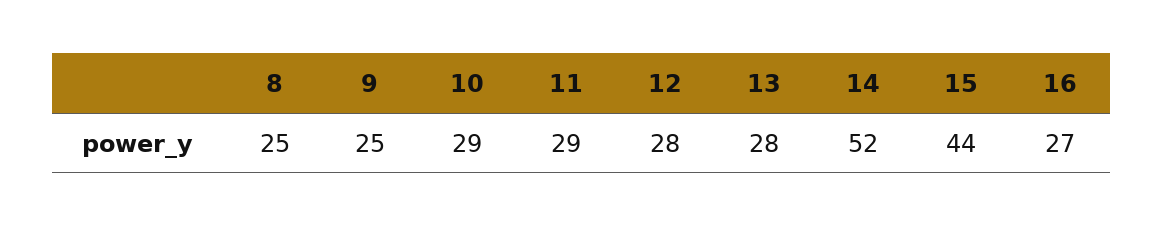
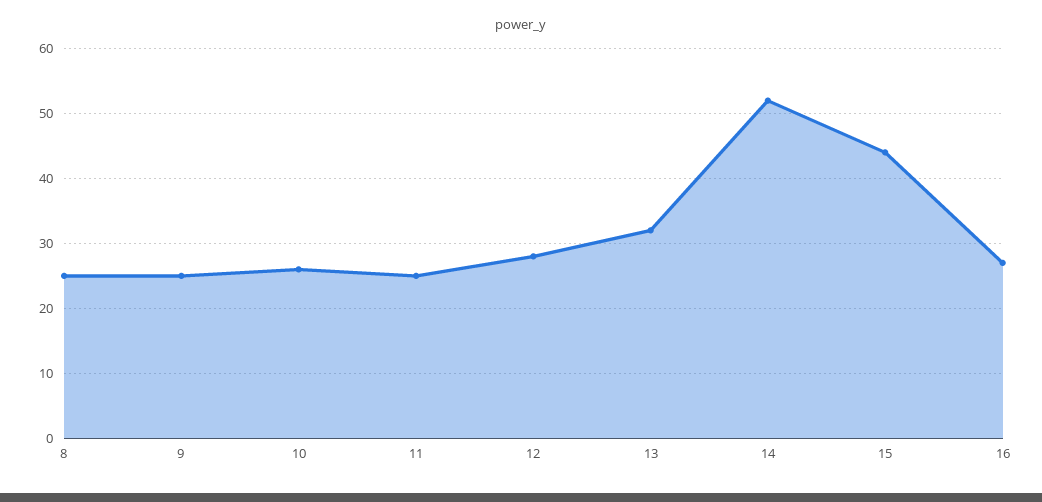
  {
    "8": 25,
    "9": 25,
-   "10": 29,
+   "10": 26,
-   "11": 29,
+   "11": 25,
    "12": 28,
-   "13": 28,
+   "13": 32,
    "14": 52,
    "15": 44,
    "16": 27
  }

